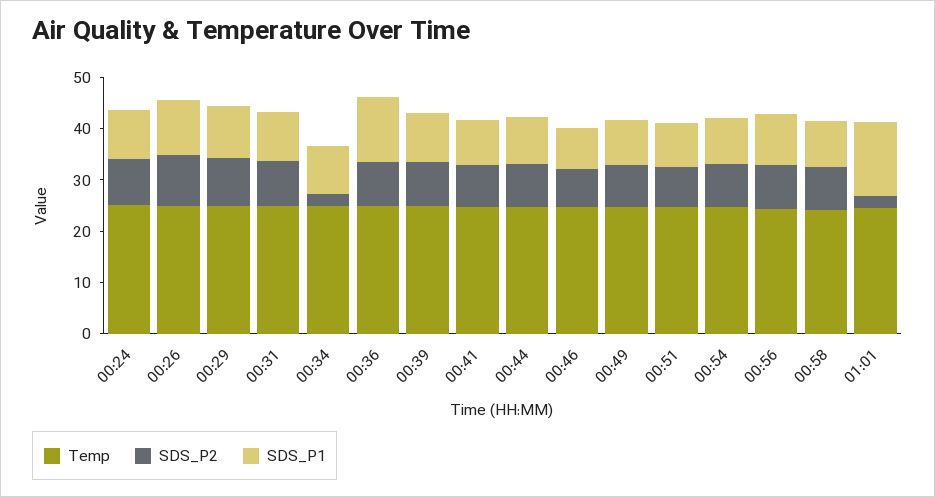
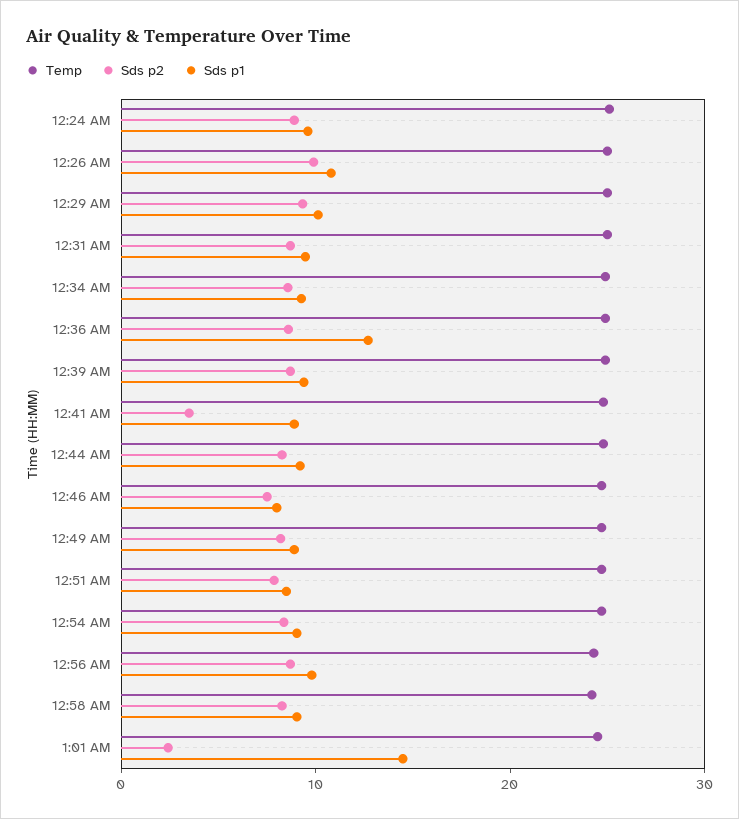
  {
    "Temp": {
      "00:24": 26,
      "00:26": 26,
      "00:29": 26,
      "00:31": 26,
      "00:34": 24,
      "00:36": 24,
      "00:39": 24,
      "00:41": 24,
      "00:44": 24,
      "00:46": 24,
      "00:49": 24,
      "00:51": 24,
      "00:54": 24,
      "00:56": 24,
      "00:58": 24,
      "01:01": 24
    },
    "SDS_P2": {
      "00:24": 8,
      "00:26": 10,
      "00:29": 10,
      "00:31": 8,
-     "00:34": 2,
+     "00:34": 8,
      "00:36": 8,
      "00:39": 8,
-     "00:41": 8,
+     "00:41": 4,
      "00:44": 8,
      "00:46": 8,
      "00:49": 8,
      "00:51": 8,
      "00:54": 8,
      "00:56": 8,
      "00:58": 8,
      "01:01": 2
    },
    "SDS_P1": {
      "00:24": 10,
      "00:26": 10,
      "00:29": 10,
      "00:31": 10,
      "00:34": 10,
      "00:36": 12,
      "00:39": 10,
      "00:41": 8,
      "00:44": 10,
      "00:46": 8,
      "00:49": 8,
      "00:51": 8,
      "00:54": 10,
      "00:56": 10,
      "00:58": 10,
      "01:01": 14
    }
  }

